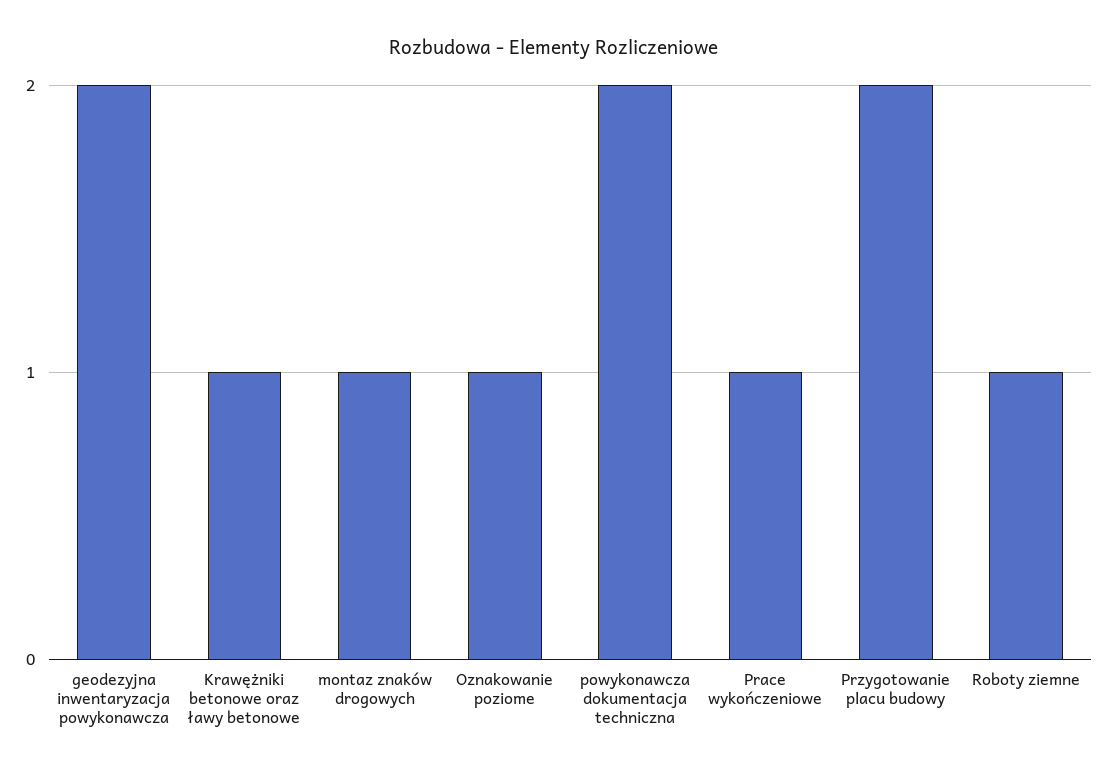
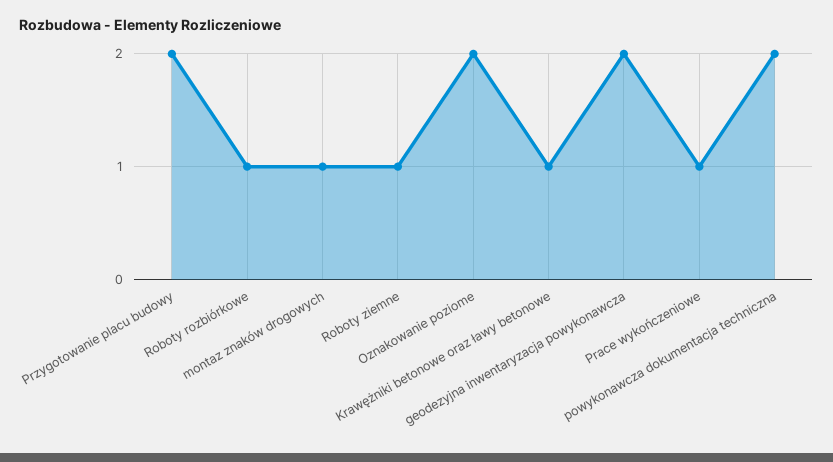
  {
    "geodezyjna inwentaryzacja powykonawcza": 2,
    "Krawężniki betonowe oraz ławy betonowe": 1,
    "montaz znaków drogowych": 1,
-   "Oznakowanie poziome": 1,
+   "Oznakowanie poziome": 2,
    "powykonawcza dokumentacja techniczna": 2,
    "Prace wykończeniowe": 1,
    "Przygotowanie placu budowy": 2,
-   "Roboty ziemne": 1
+   "Roboty ziemne": 1,
+   "Roboty rozbiórkowe": 1
  }

